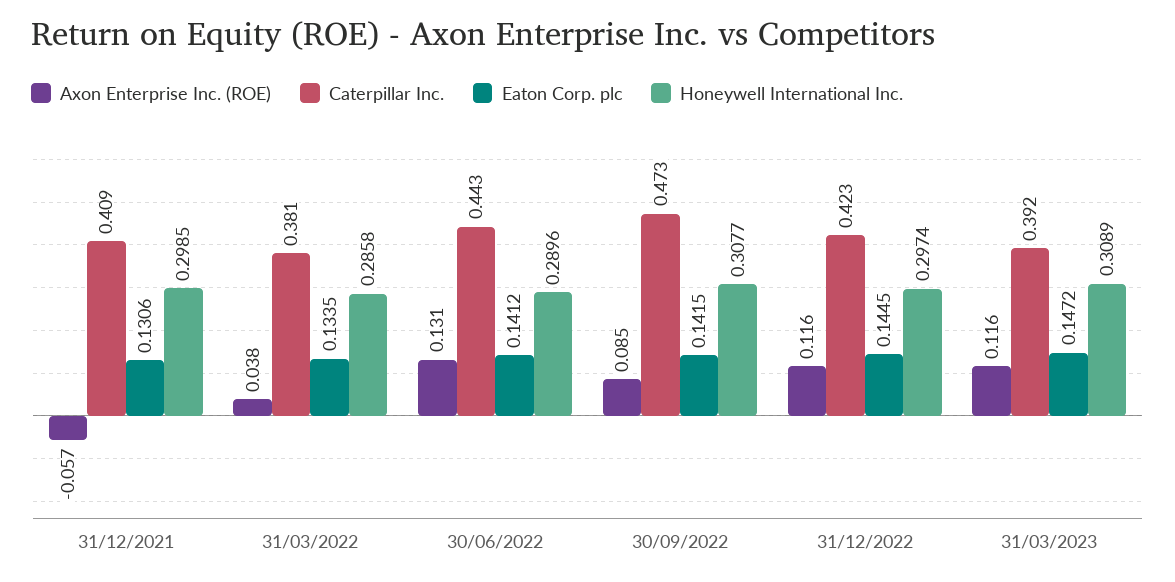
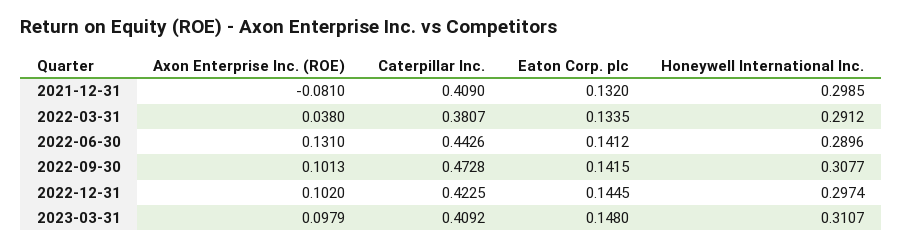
  {
    "Axon Enterprise Inc. (ROE)": {
-     "31/12/2021": -0.057,
+     "31/12/2021": -0.081,
      "31/03/2022": 0.038,
      "30/06/2022": 0.131,
-     "30/09/2022": 0.085,
+     "30/09/2022": 0.1013,
-     "31/12/2022": 0.116,
+     "31/12/2022": 0.102,
-     "31/03/2023": 0.116
+     "31/03/2023": 0.0979
    },
    "Caterpillar Inc.": {
      "31/12/2021": 0.409,
      "31/03/2022": 0.3807,
      "30/06/2022": 0.4426,
      "30/09/2022": 0.4728,
      "31/12/2022": 0.4225,
-     "31/03/2023": 0.392
+     "31/03/2023": 0.4092
    },
    "Eaton Corp. plc": {
-     "31/12/2021": 0.1306,
+     "31/12/2021": 0.132,
      "31/03/2022": 0.1335,
      "30/06/2022": 0.1412,
      "30/09/2022": 0.1415,
      "31/12/2022": 0.1445,
-     "31/03/2023": 0.1472
+     "31/03/2023": 0.148
    },
    "Honeywell International Inc.": {
      "31/12/2021": 0.2985,
-     "31/03/2022": 0.2858,
+     "31/03/2022": 0.2912,
      "30/06/2022": 0.2896,
      "30/09/2022": 0.3077,
      "31/12/2022": 0.2974,
-     "31/03/2023": 0.3089
+     "31/03/2023": 0.3107
    }
  }

